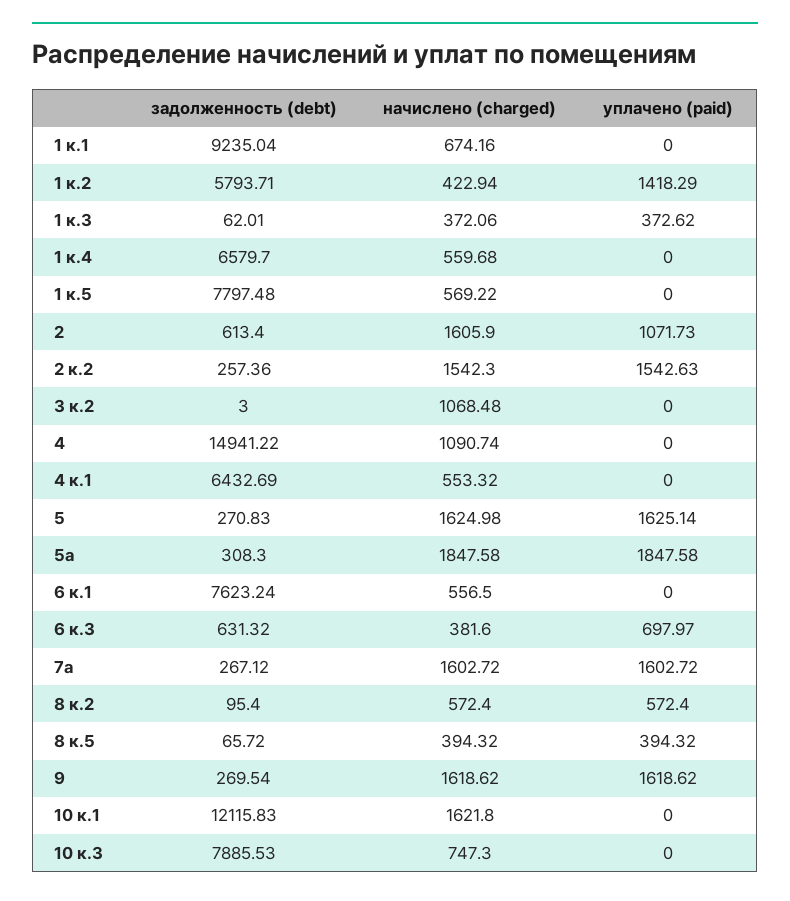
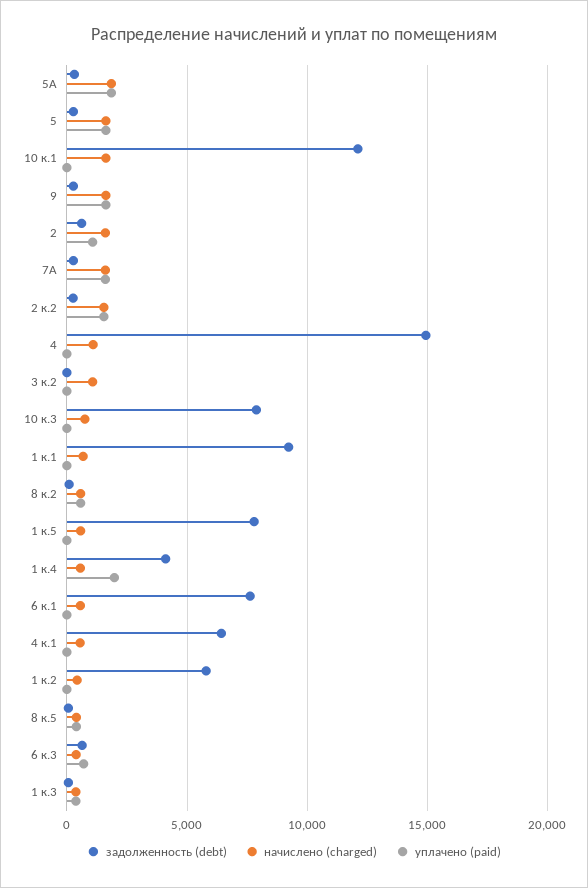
  {
    "задолженность (debt)": {
      "1 к.1": 9235.04,
      "1 к.2": 5793.71,
      "1 к.3": 62.01,
-     "1 к.4": 6579.7,
+     "1 к.4": 4000,
      "1 к.5": 7797.48,
      "2": 613.4,
      "2 к.2": 257.36,
      "3 к.2": 3,
      "4": 14941.22,
      "4 к.1": 6432.69,
      "5": 270.83,
      "5а": 308.3,
      "6 к.1": 7623.24,
      "6 к.3": 631.32,
      "7а": 267.12,
      "8 к.2": 95.4,
      "8 к.5": 65.72,
      "9": 269.54,
      "10 к.1": 12115.83,
      "10 к.3": 7885.53
    },
    "начислено (charged)": {
      "1 к.1": 674.16,
      "1 к.2": 422.94,
      "1 к.3": 372.06,
      "1 к.4": 559.68,
      "1 к.5": 569.22,
      "2": 1605.9,
      "2 к.2": 1542.3,
      "3 к.2": 1068.48,
      "4": 1090.74,
      "4 к.1": 553.32,
      "5": 1624.98,
      "5а": 1847.58,
      "6 к.1": 556.5,
      "6 к.3": 381.6,
      "7а": 1602.72,
      "8 к.2": 572.4,
      "8 к.5": 394.32,
      "9": 1618.62,
      "10 к.1": 1621.8,
      "10 к.3": 747.3
    },
    "уплачено (paid)": {
      "1 к.1": 0,
-     "1 к.2": 1418.29,
+     "1 к.2": 0,
      "1 к.3": 372.62,
-     "1 к.4": 0,
+     "1 к.4": 2000,
      "1 к.5": 0,
      "2": 1071.73,
      "2 к.2": 1542.63,
      "3 к.2": 0,
      "4": 0,
      "4 к.1": 0,
      "5": 1625.14,
      "5а": 1847.58,
      "6 к.1": 0,
      "6 к.3": 697.97,
      "7а": 1602.72,
      "8 к.2": 572.4,
      "8 к.5": 394.32,
      "9": 1618.62,
      "10 к.1": 0,
      "10 к.3": 0
    }
  }

